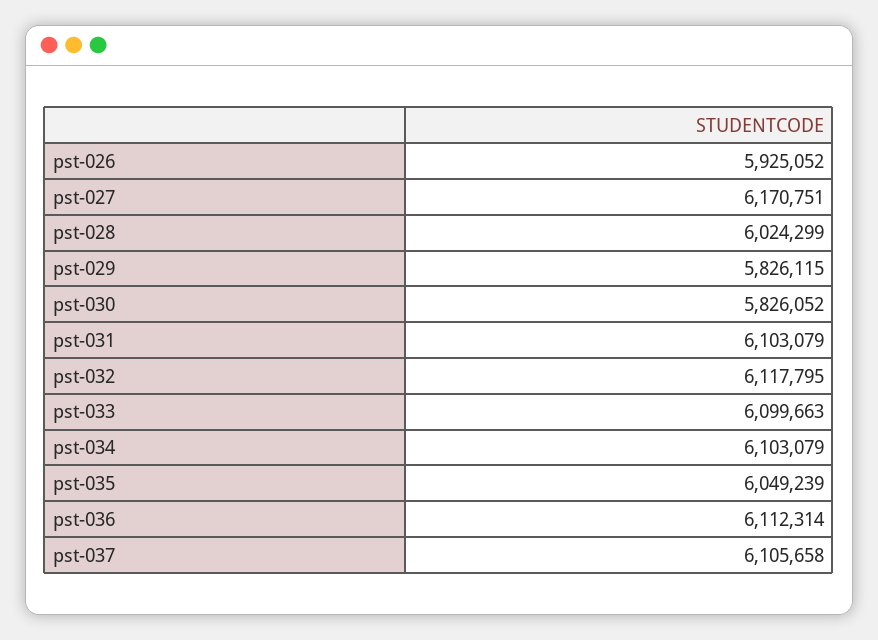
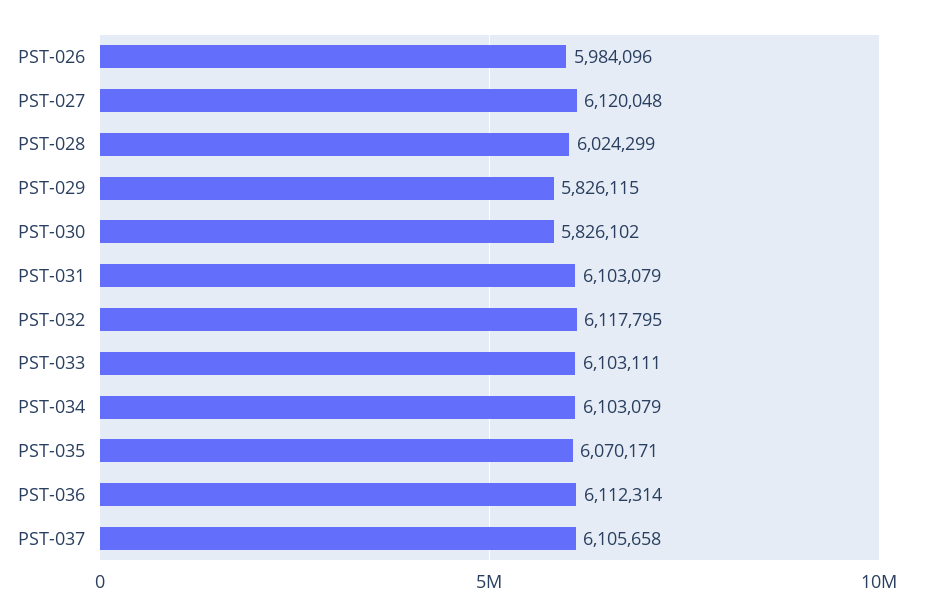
  {
-   "pst-026": 5925052,
+   "pst-026": 5984096,
-   "pst-027": 6170751,
+   "pst-027": 6120048,
    "pst-028": 6024299,
    "pst-029": 5826115,
-   "pst-030": 5826052,
+   "pst-030": 5826102,
    "pst-031": 6103079,
    "pst-032": 6117795,
-   "pst-033": 6099663,
+   "pst-033": 6103111,
    "pst-034": 6103079,
-   "pst-035": 6049239,
+   "pst-035": 6070171,
    "pst-036": 6112314,
    "pst-037": 6105658
  }

